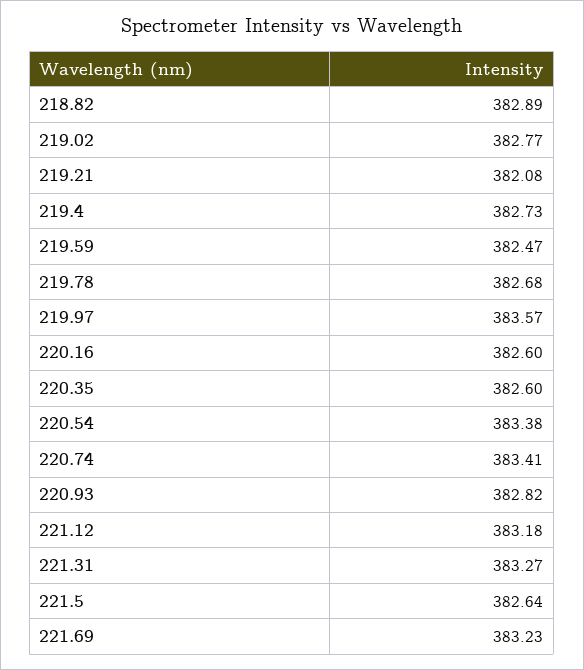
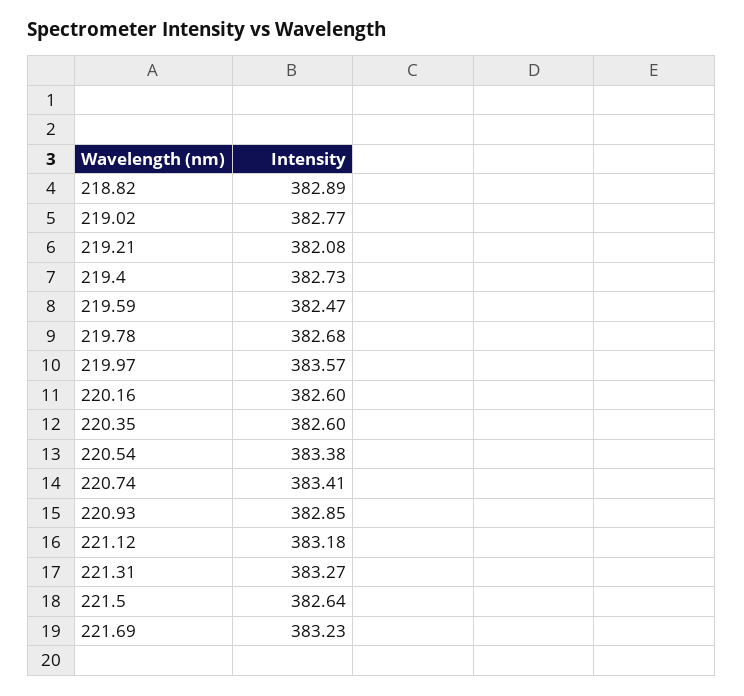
  {
    "218.82": 382.89,
    "219.02": 382.77,
    "219.21": 382.08,
    "219.4": 382.73,
    "219.59": 382.47,
    "219.78": 382.68,
    "219.97": 383.57,
    "220.16": 382.6,
    "220.35": 382.6,
    "220.54": 383.38,
    "220.74": 383.41,
-   "220.93": 382.82,
+   "220.93": 382.85,
    "221.12": 383.18,
    "221.31": 383.27,
    "221.5": 382.64,
    "221.69": 383.23
  }

